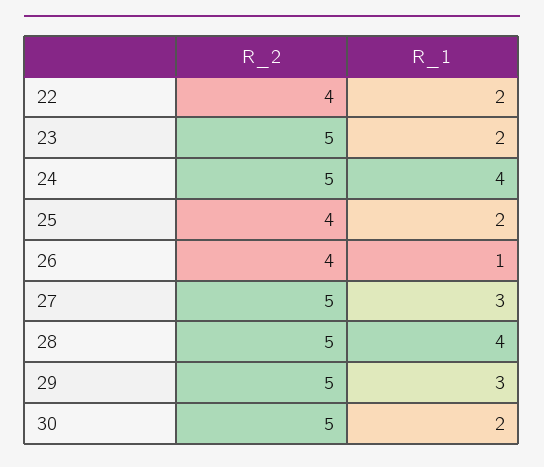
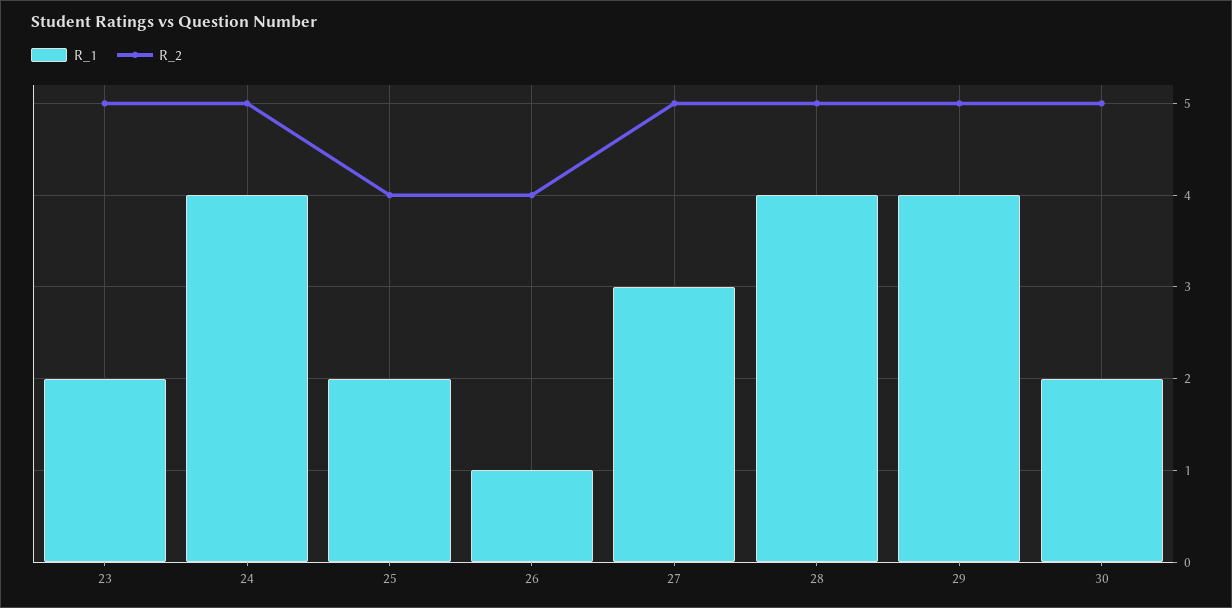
  {
    "R_2": {
-     "22": 4,
      "23": 5,
      "24": 5,
      "25": 4,
      "26": 4,
      "27": 5,
      "28": 5,
      "29": 5,
      "30": 5
    },
    "R_1": {
-     "22": 2,
      "23": 2,
      "24": 4,
      "25": 2,
      "26": 1,
      "27": 3,
      "28": 4,
-     "29": 3,
+     "29": 4,
      "30": 2
    }
  }

